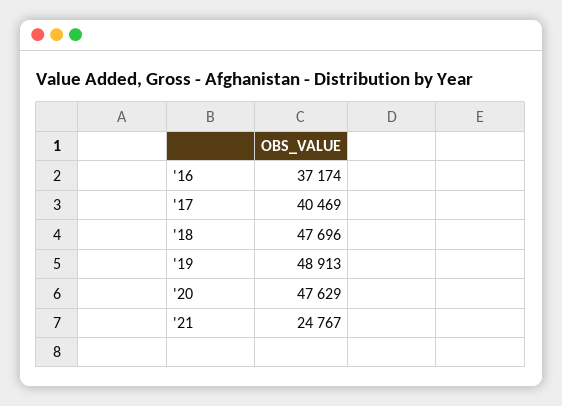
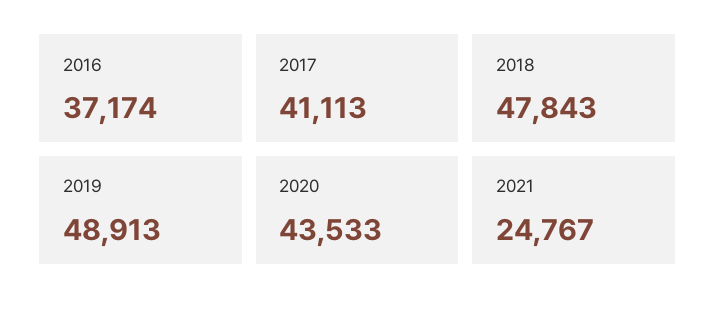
  {
    "'16": 37174,
-   "'17": 40469,
+   "'17": 41113,
-   "'18": 47696,
+   "'18": 47843,
    "'19": 48913,
-   "'20": 47629,
+   "'20": 43533,
    "'21": 24767
  }

